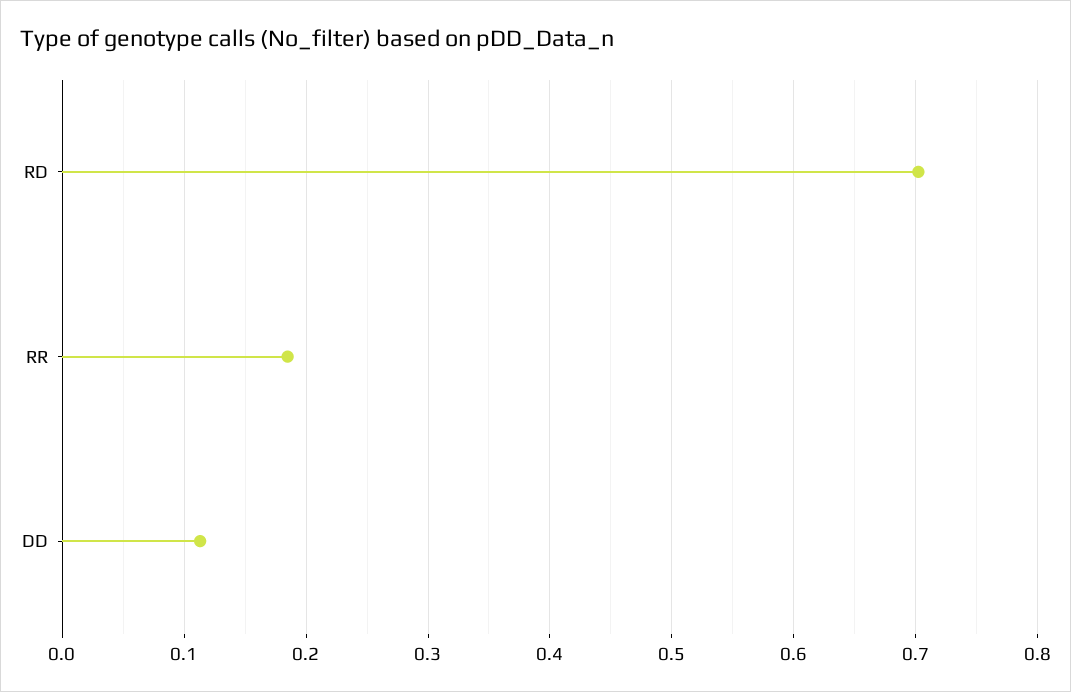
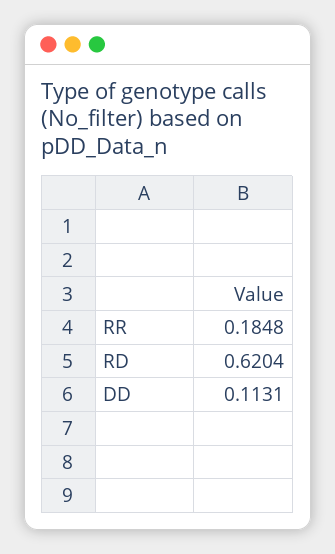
  {
-   "RD": 0.7,
+   "RD": 0.6204,
    "RR": 0.1848,
    "DD": 0.1131
  }

